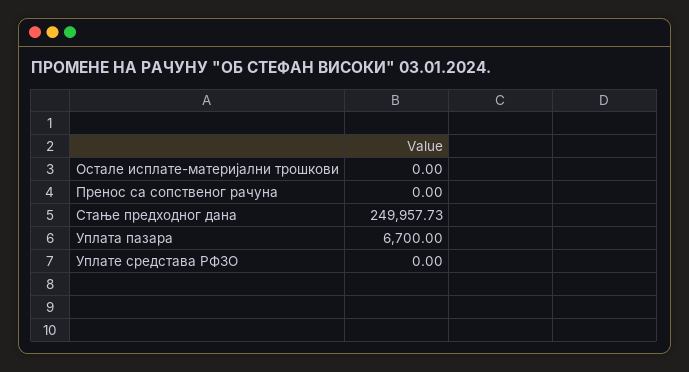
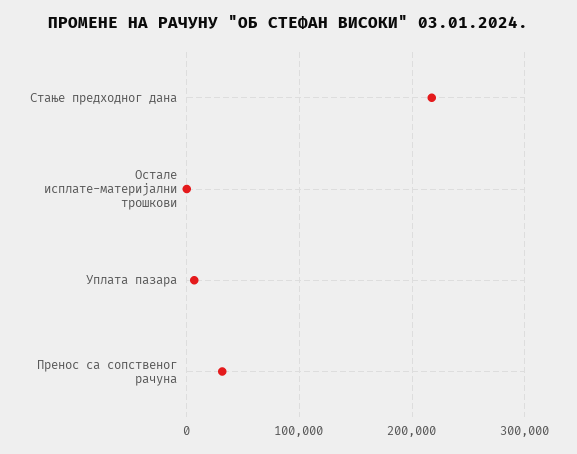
  {
    "Остале исплате-материјални трошкови": 0,
-   "Пренос са сопственог рачуна": 0,
+   "Пренос са сопственог рачуна": 30000,
-   "Стање предходног дана": 249957.73,
+   "Стање предходног дана": 220000,
-   "Уплата пазара": 6700,
+   "Уплата пазара": 6700
-   "Уплате средстава РФЗО": 0
  }

